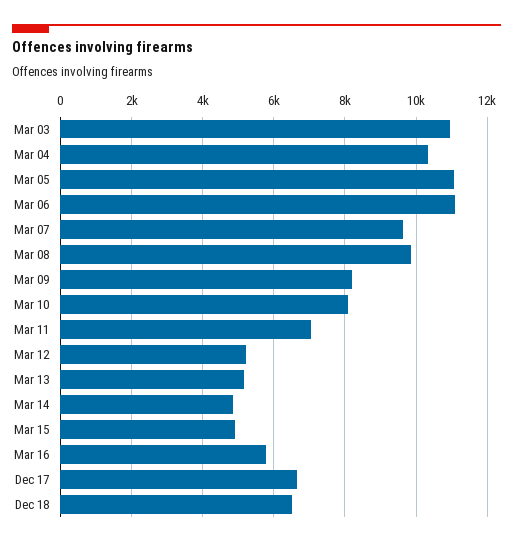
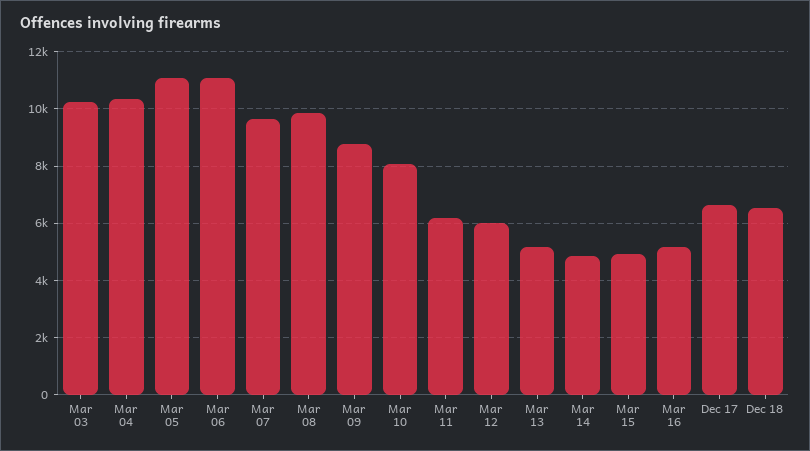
  {
-   "Mar 03": 11000,
+   "Mar 03": 10250,
    "Mar 04": 10400,
    "Mar 05": 11000,
    "Mar 06": 11000,
    "Mar 07": 9600,
    "Mar 08": 9800,
-   "Mar 09": 8200,
+   "Mar 09": 8750,
    "Mar 10": 8000,
-   "Mar 11": 7000,
+   "Mar 11": 6250,
-   "Mar 12": 5200,
+   "Mar 12": 6000,
    "Mar 13": 5200,
    "Mar 14": 4800,
    "Mar 15": 5000,
-   "Mar 16": 5800,
+   "Mar 16": 5250,
    "Dec 17": 6600,
    "Dec 18": 6600
  }

